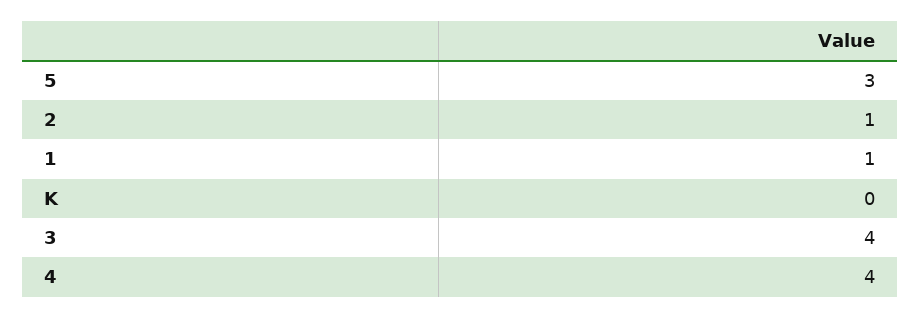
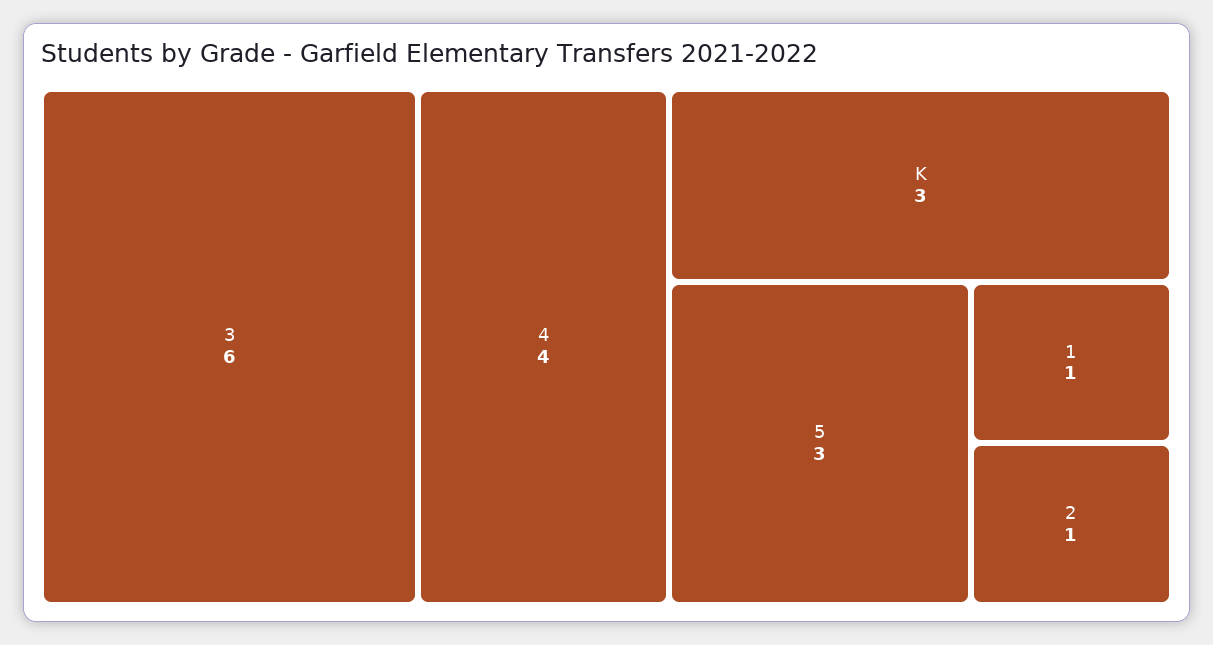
  {
    "5": 3,
    "2": 1,
    "1": 1,
-   "K": 0,
+   "K": 3,
-   "3": 4,
+   "3": 6,
    "4": 4
  }

